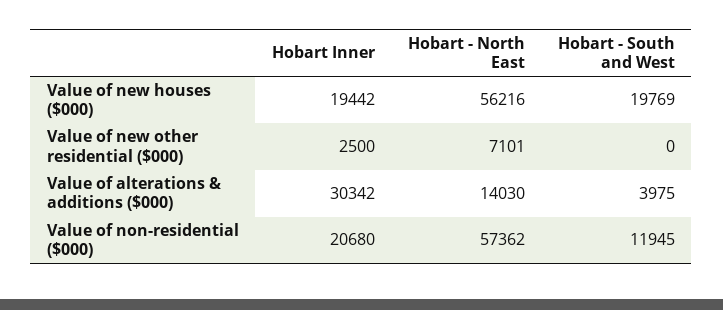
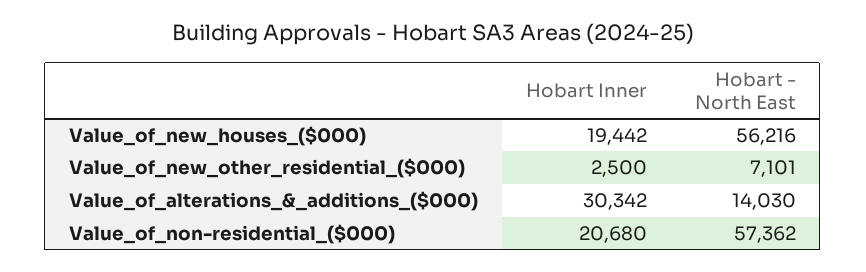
  {
    "Hobart Inner": {
      "Value of new houses ($000)": 19442,
      "Value of new other residential ($000)": 2500,
      "Value of alterations & additions ($000)": 30342,
      "Value of non-residential ($000)": 20680
    },
    "Hobart - North East": {
      "Value of new houses ($000)": 56216,
      "Value of new other residential ($000)": 7101,
      "Value of alterations & additions ($000)": 14030,
      "Value of non-residential ($000)": 57362
-   },
+   }
-   "Hobart - South and West": {
-     "Value of new houses ($000)": 19769,
-     "Value of new other residential ($000)": 0,
-     "Value of alterations & additions ($000)": 3975,
-     "Value of non-residential ($000)": 11945
-   }
  }

